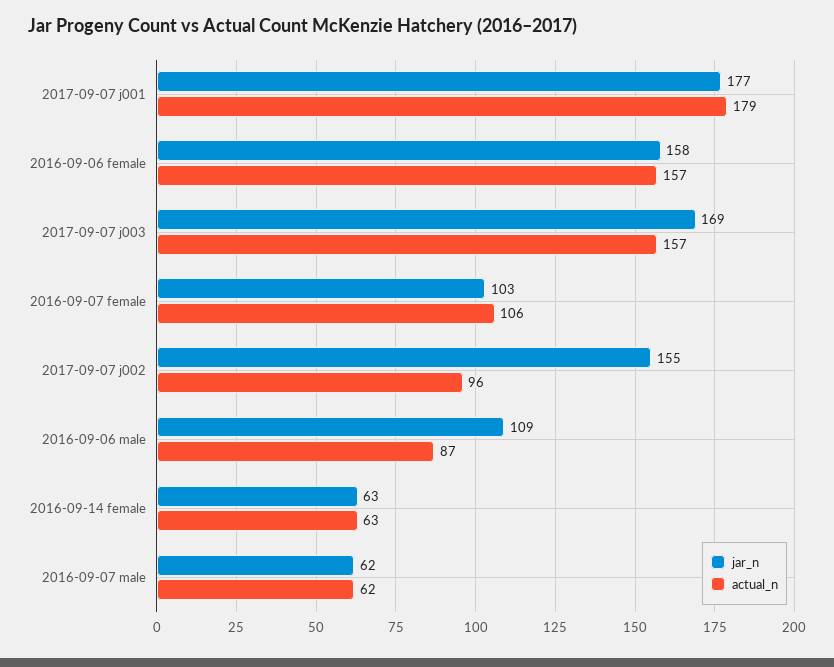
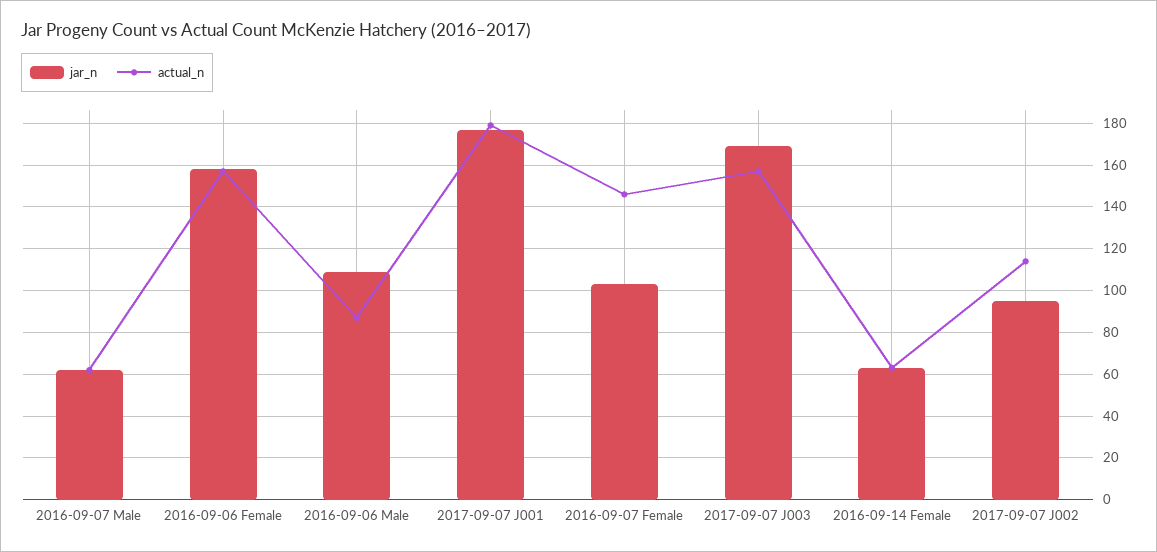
  {
    "jar_n": {
      "2017-09-07 j001": 177,
      "2016-09-06 female": 158,
      "2017-09-07 j003": 169,
      "2016-09-07 female": 103,
-     "2017-09-07 j002": 155,
+     "2017-09-07 j002": 95,
      "2016-09-06 male": 109,
      "2016-09-14 female": 63,
      "2016-09-07 male": 62
    },
    "actual_n": {
      "2017-09-07 j001": 179,
      "2016-09-06 female": 157,
      "2017-09-07 j003": 157,
-     "2016-09-07 female": 106,
+     "2016-09-07 female": 145,
-     "2017-09-07 j002": 96,
+     "2017-09-07 j002": 115,
      "2016-09-06 male": 87,
      "2016-09-14 female": 63,
      "2016-09-07 male": 62
    }
  }

